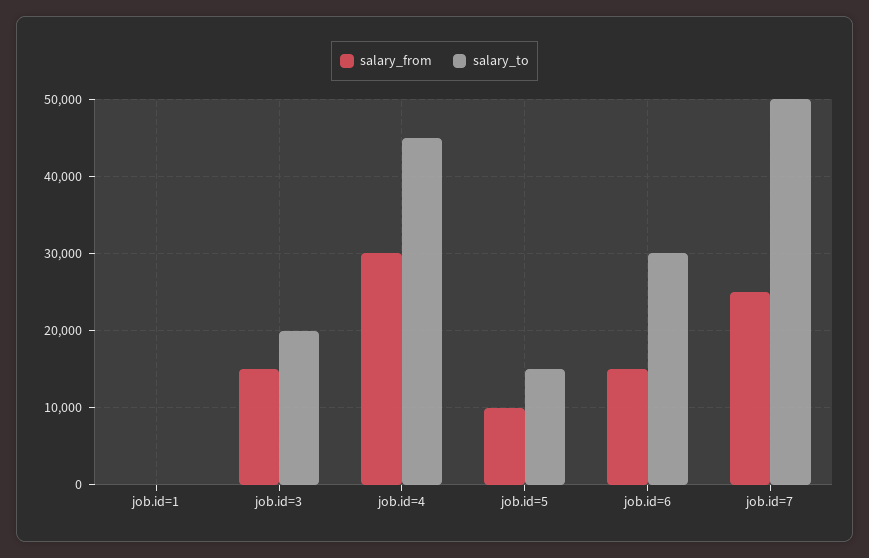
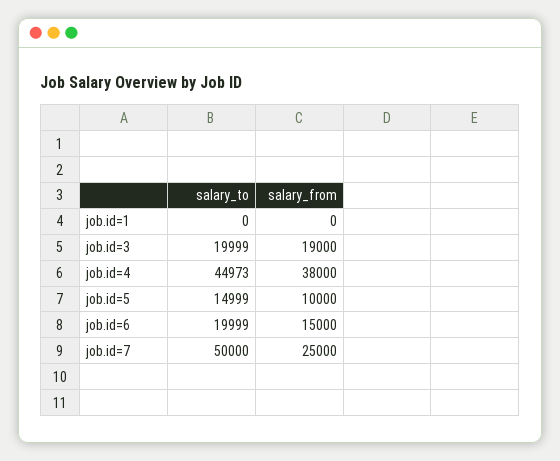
  {
    "salary_from": {
      "job.id=1": 0,
-     "job.id=3": 15000,
+     "job.id=3": 19000,
-     "job.id=4": 30000,
+     "job.id=4": 38000,
      "job.id=5": 10000,
      "job.id=6": 15000,
      "job.id=7": 25000
    },
    "salary_to": {
      "job.id=1": 0,
      "job.id=3": 19999,
      "job.id=4": 44973,
      "job.id=5": 14999,
-     "job.id=6": 30000,
+     "job.id=6": 19999,
      "job.id=7": 50000
    }
  }

